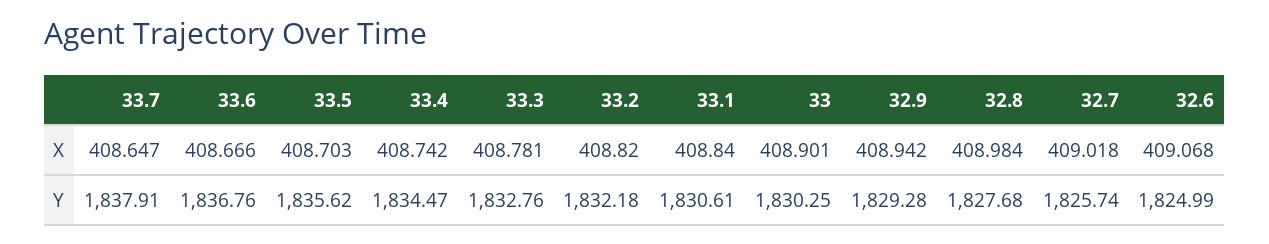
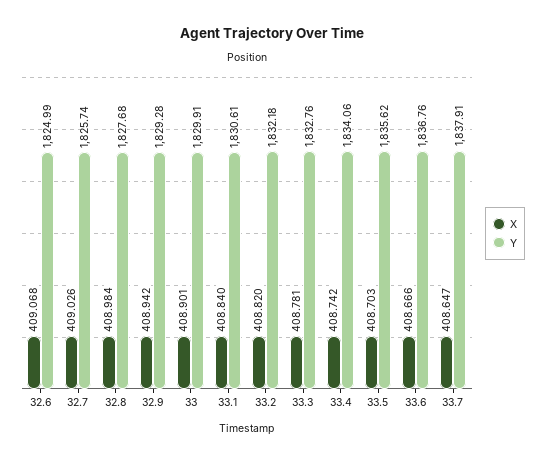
  {
    "X": {
      "33.7": 408.647,
      "33.6": 408.666,
      "33.5": 408.703,
      "33.4": 408.742,
      "33.3": 408.781,
      "33.2": 408.82,
      "33.1": 408.84,
      "33": 408.901,
      "32.9": 408.942,
      "32.8": 408.984,
-     "32.7": 409.018,
+     "32.7": 409.026,
      "32.6": 409.068
    },
    "Y": {
      "33.7": 1837.91,
      "33.6": 1836.76,
      "33.5": 1835.62,
-     "33.4": 1834.47,
+     "33.4": 1834.06,
      "33.3": 1832.76,
      "33.2": 1832.18,
      "33.1": 1830.61,
-     "33": 1830.25,
+     "33": 1829.91,
      "32.9": 1829.28,
      "32.8": 1827.68,
      "32.7": 1825.74,
      "32.6": 1824.99
    }
  }

